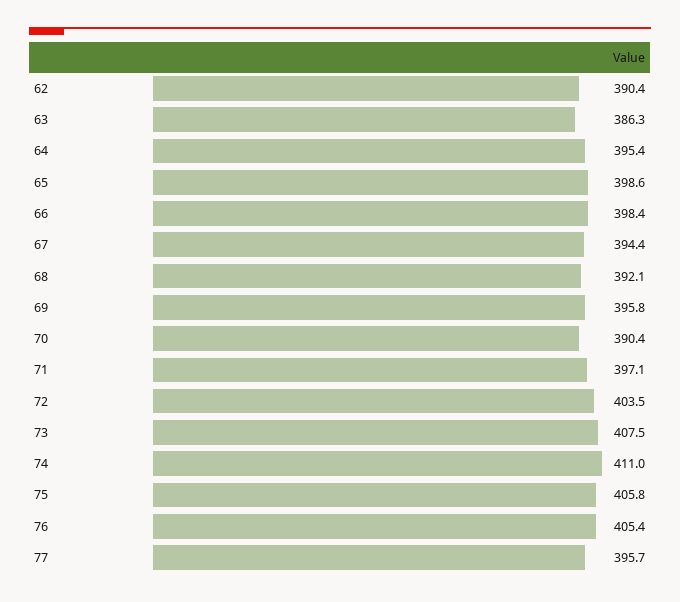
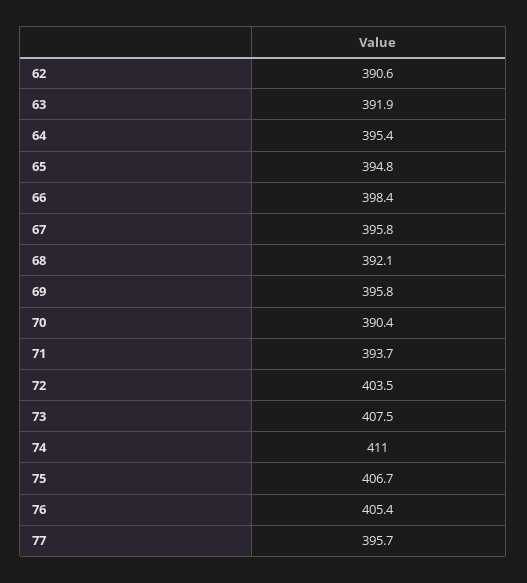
  {
-   "62": 390.4,
+   "62": 390.6,
-   "63": 386.3,
+   "63": 391.9,
    "64": 395.4,
-   "65": 398.6,
+   "65": 394.8,
    "66": 398.4,
-   "67": 394.4,
+   "67": 395.8,
    "68": 392.1,
    "69": 395.8,
    "70": 390.4,
-   "71": 397.1,
+   "71": 393.7,
    "72": 403.5,
    "73": 407.5,
    "74": 411,
-   "75": 405.8,
+   "75": 406.7,
    "76": 405.4,
    "77": 395.7
  }

